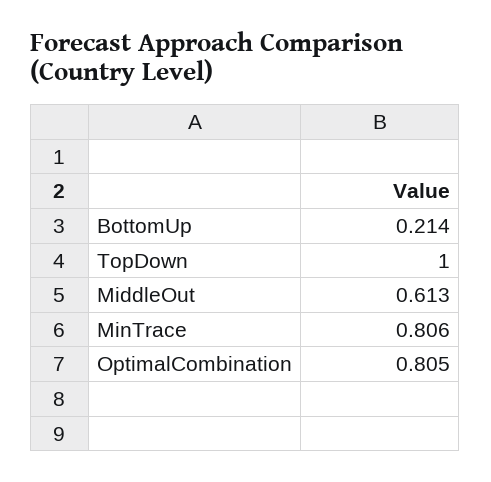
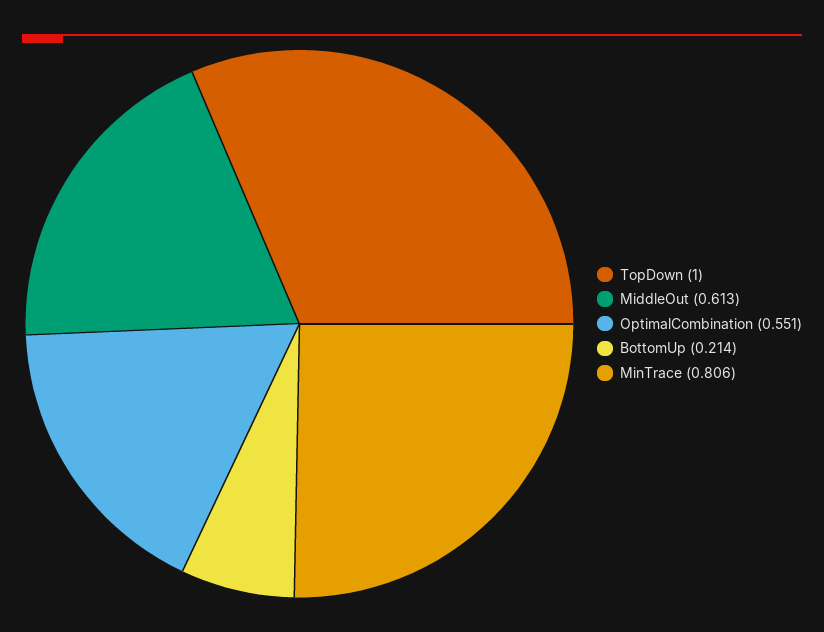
  {
    "BottomUp": 0.214,
    "TopDown": 1,
    "MiddleOut": 0.613,
    "MinTrace": 0.806,
-   "OptimalCombination": 0.805
+   "OptimalCombination": 0.551
  }

